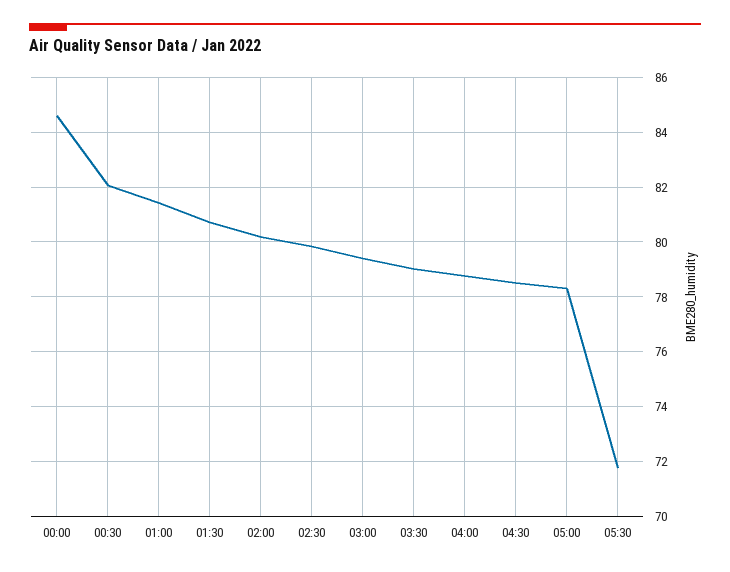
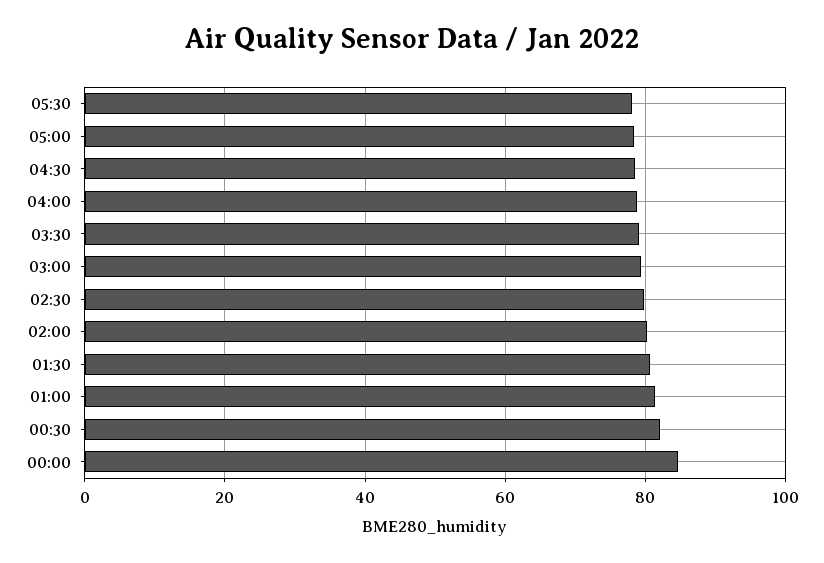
  {
    "00:00": 84.5,
    "00:30": 82,
    "01:00": 81.5,
    "01:30": 80.75,
    "02:00": 80.25,
    "02:30": 79.75,
    "03:00": 79.5,
    "03:30": 79,
    "04:00": 78.75,
    "04:30": 78.5,
    "05:00": 78.25,
-   "05:30": 71.75
+   "05:30": 78
  }

